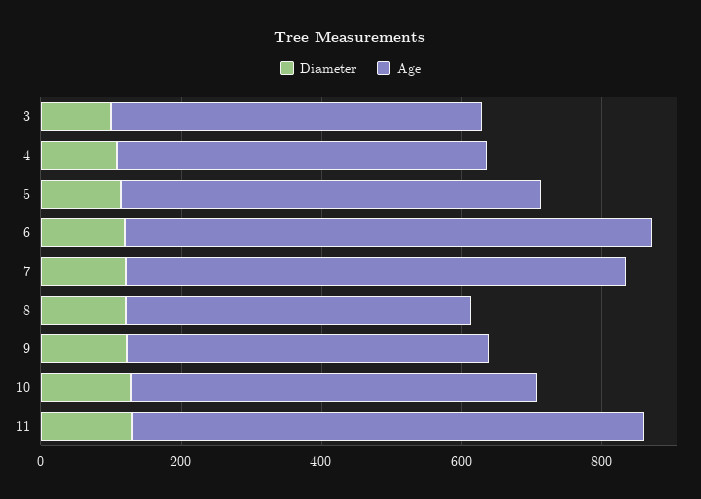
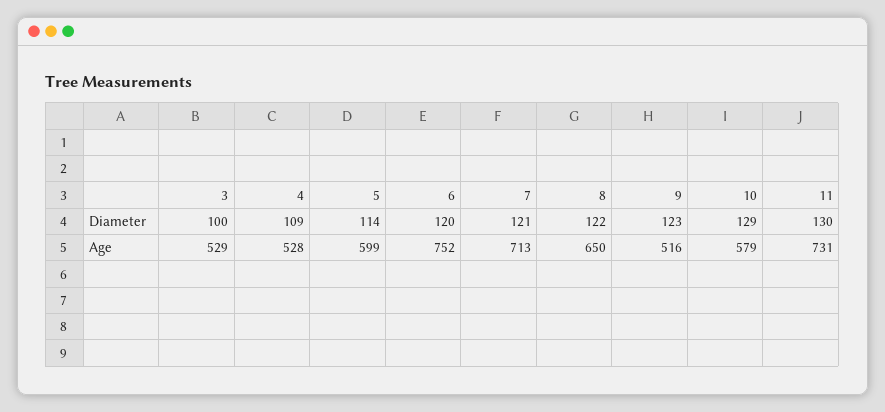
  {
    "Diameter": {
      "3": 100,
      "4": 109,
      "5": 114,
      "6": 120,
      "7": 121,
      "8": 122,
      "9": 123,
      "10": 129,
      "11": 130
    },
    "Age": {
      "3": 529,
      "4": 528,
      "5": 599,
      "6": 752,
      "7": 713,
-     "8": 500,
+     "8": 650,
      "9": 516,
      "10": 579,
      "11": 731
    }
  }

